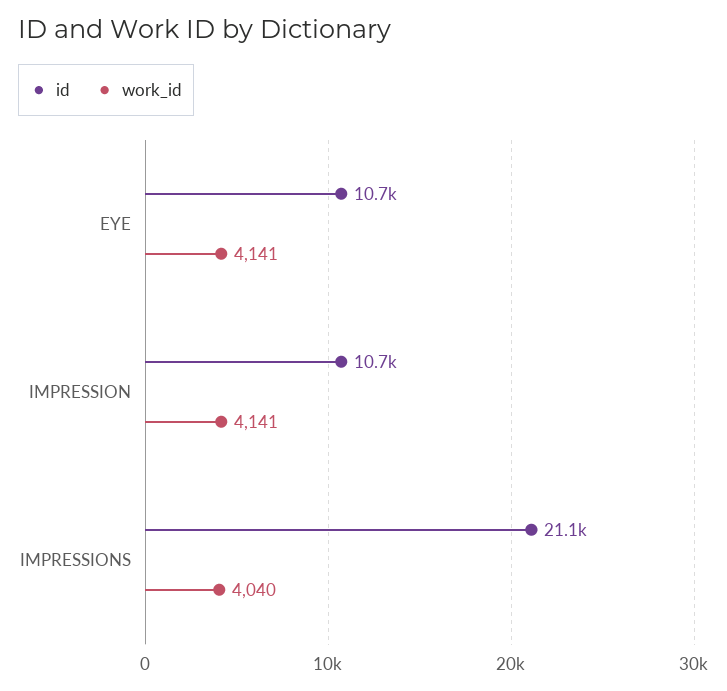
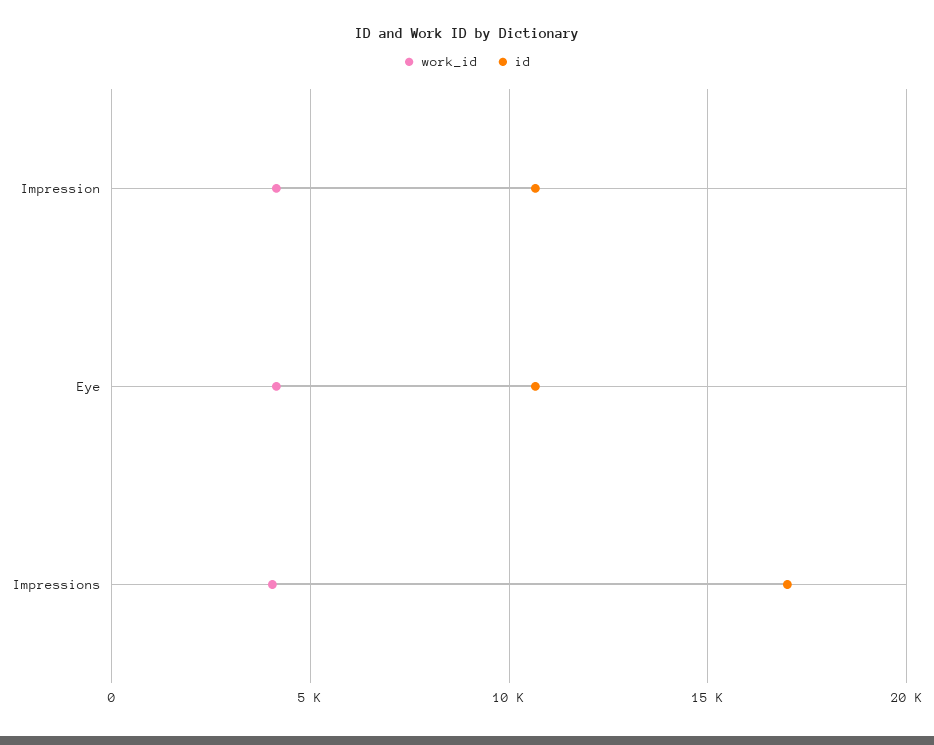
  {
    "id": {
      "EYE": 10700,
      "IMPRESSION": 10700,
-     "IMPRESSIONS": 21100
+     "IMPRESSIONS": 17000
    },
    "work_id": {
      "EYE": 4141,
      "IMPRESSION": 4141,
      "IMPRESSIONS": 4040
    }
  }

